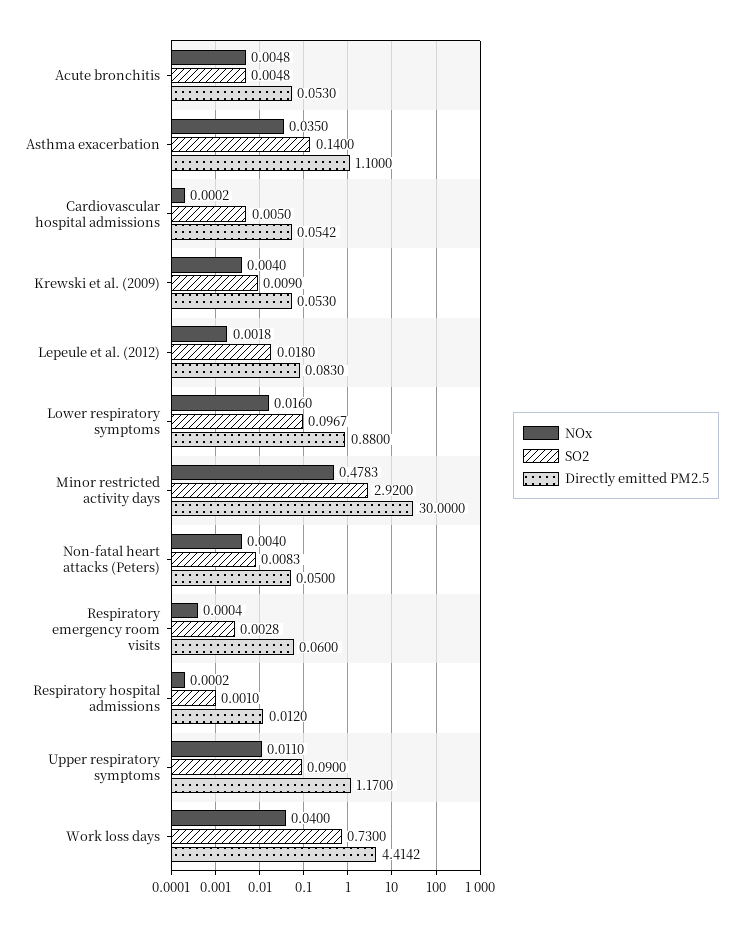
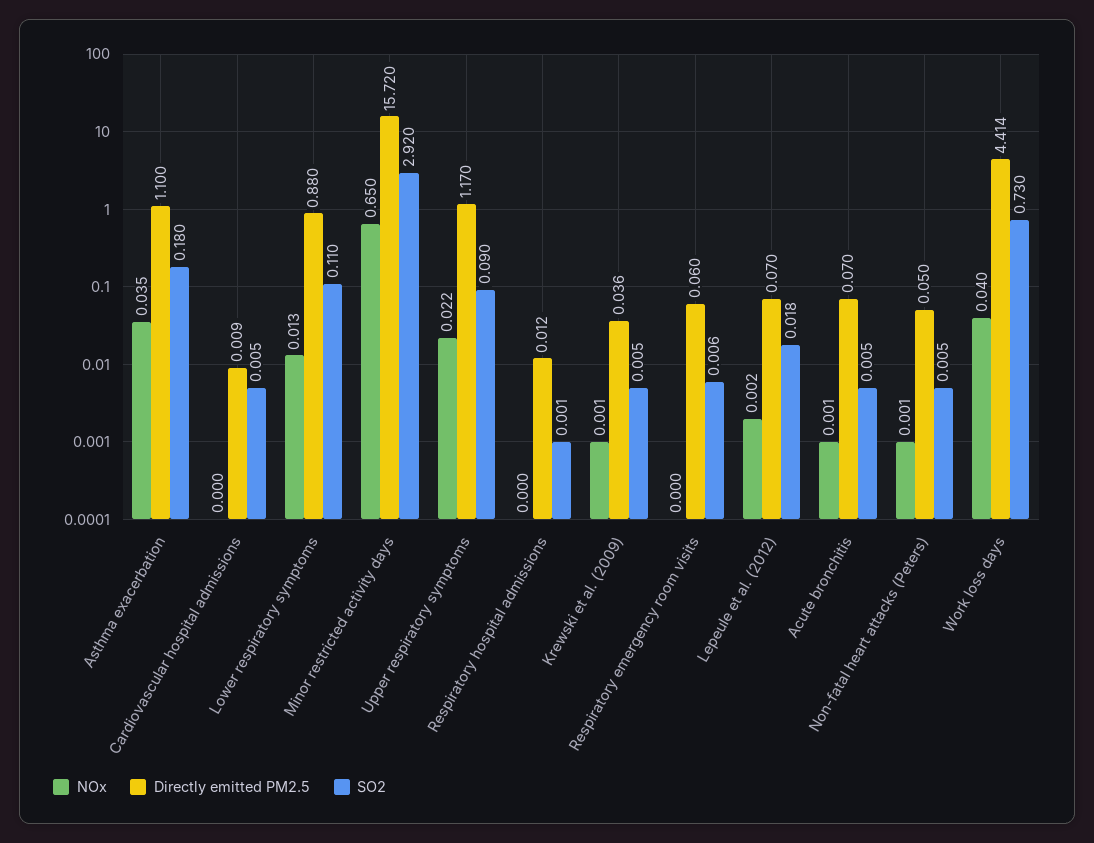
  {
    "NOx": {
-     "Acute bronchitis": 0.0048,
+     "Acute bronchitis": 0.001,
      "Asthma exacerbation": 0.035,
      "Cardiovascular hospital admissions": 0.0002,
-     "Krewski et al. (2009)": 0.004,
+     "Krewski et al. (2009)": 0.001,
      "Lepeule et al. (2012)": 0.0018,
-     "Lower respiratory symptoms": 0.016,
+     "Lower respiratory symptoms": 0.013,
-     "Minor restricted activity days": 0.4783,
+     "Minor restricted activity days": 0.65,
-     "Non-fatal heart attacks (Peters)": 0.004,
+     "Non-fatal heart attacks (Peters)": 0.001,
      "Respiratory emergency room visits": 0.0004,
      "Respiratory hospital admissions": 0.0002,
-     "Upper respiratory symptoms": 0.011,
+     "Upper respiratory symptoms": 0.022,
      "Work loss days": 0.04
    },
    "SO2": {
      "Acute bronchitis": 0.0048,
-     "Asthma exacerbation": 0.14,
+     "Asthma exacerbation": 0.18,
      "Cardiovascular hospital admissions": 0.005,
-     "Krewski et al. (2009)": 0.009,
+     "Krewski et al. (2009)": 0.005,
      "Lepeule et al. (2012)": 0.018,
-     "Lower respiratory symptoms": 0.0967,
+     "Lower respiratory symptoms": 0.11,
      "Minor restricted activity days": 2.92,
-     "Non-fatal heart attacks (Peters)": 0.0083,
+     "Non-fatal heart attacks (Peters)": 0.005,
-     "Respiratory emergency room visits": 0.0028,
+     "Respiratory emergency room visits": 0.006,
      "Respiratory hospital admissions": 0.001,
      "Upper respiratory symptoms": 0.09,
      "Work loss days": 0.73
    },
    "Directly emitted PM2.5": {
-     "Acute bronchitis": 0.053,
+     "Acute bronchitis": 0.07,
      "Asthma exacerbation": 1.1,
-     "Cardiovascular hospital admissions": 0.0542,
+     "Cardiovascular hospital admissions": 0.009,
-     "Krewski et al. (2009)": 0.053,
+     "Krewski et al. (2009)": 0.036,
-     "Lepeule et al. (2012)": 0.083,
+     "Lepeule et al. (2012)": 0.07,
      "Lower respiratory symptoms": 0.88,
-     "Minor restricted activity days": 30,
+     "Minor restricted activity days": 15.72,
      "Non-fatal heart attacks (Peters)": 0.05,
      "Respiratory emergency room visits": 0.06,
      "Respiratory hospital admissions": 0.012,
      "Upper respiratory symptoms": 1.17,
      "Work loss days": 4.4142
    }
  }

